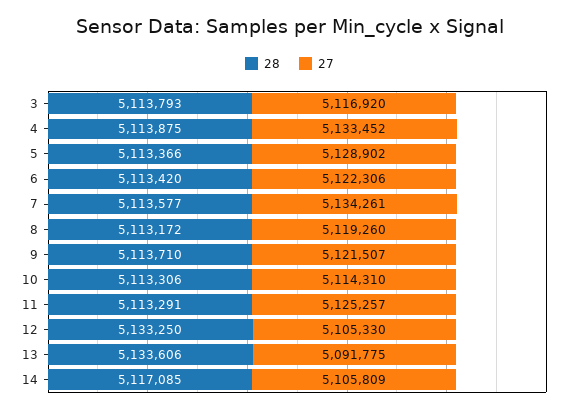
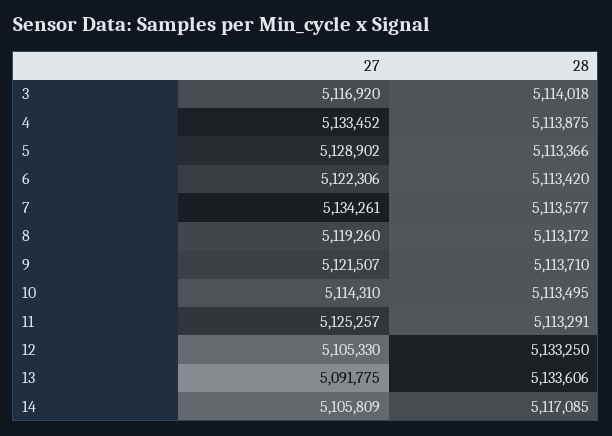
  {
    "28": {
-     "3": 5113793,
+     "3": 5114018,
      "4": 5113875,
      "5": 5113366,
      "6": 5113420,
      "7": 5113577,
      "8": 5113172,
      "9": 5113710,
-     "10": 5113306,
+     "10": 5113495,
      "11": 5113291,
      "12": 5133250,
      "13": 5133606,
      "14": 5117085
    },
    "27": {
      "3": 5116920,
      "4": 5133452,
      "5": 5128902,
      "6": 5122306,
      "7": 5134261,
      "8": 5119260,
      "9": 5121507,
      "10": 5114310,
      "11": 5125257,
      "12": 5105330,
      "13": 5091775,
      "14": 5105809
    }
  }

